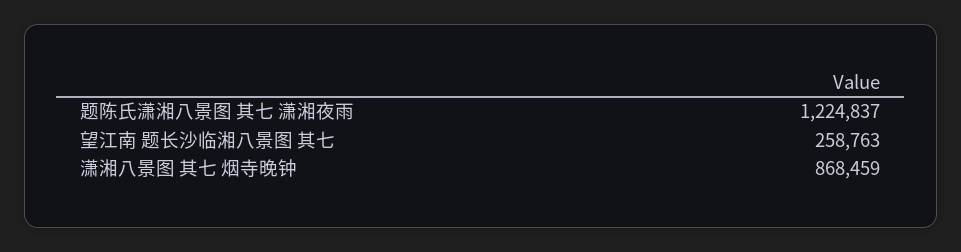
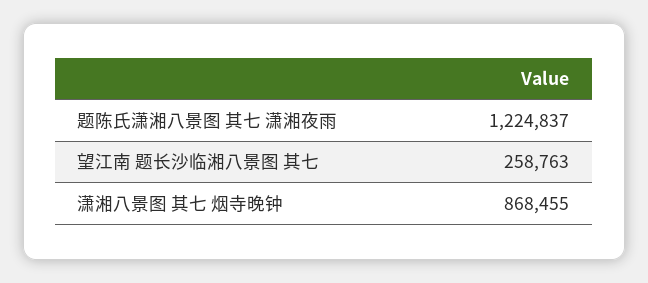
  {
    "题陈氏潇湘八景图 其七 潇湘夜雨": 1224837,
    "望江南 题长沙临湘八景图 其七": 258763,
-   "潇湘八景图 其七 烟寺晚钟": 868459
+   "潇湘八景图 其七 烟寺晚钟": 868455
  }

